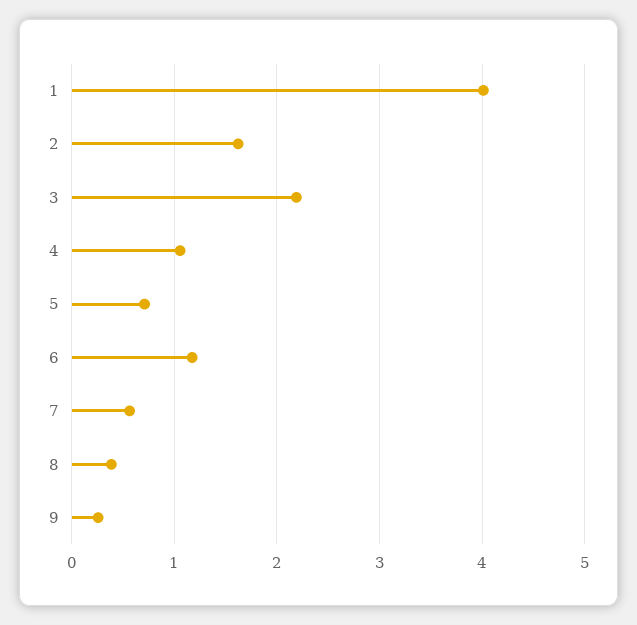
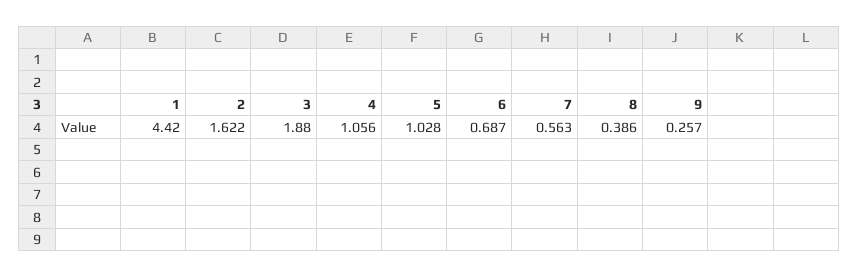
  {
-   "1": 4,
+   "1": 4.42,
    "2": 1.622,
-   "3": 2.2,
+   "3": 1.88,
    "4": 1.056,
-   "5": 0.7,
+   "5": 1.028,
-   "6": 1.2,
+   "6": 0.687,
    "7": 0.563,
    "8": 0.386,
    "9": 0.257
  }

